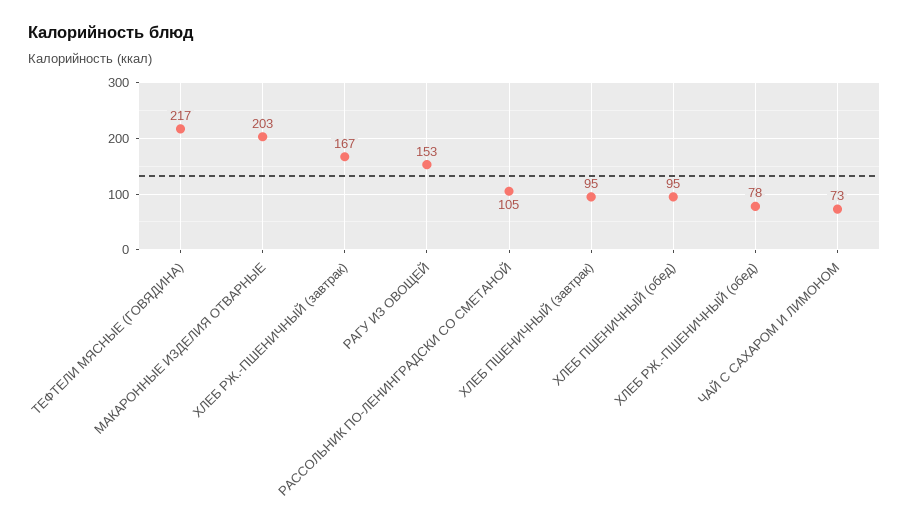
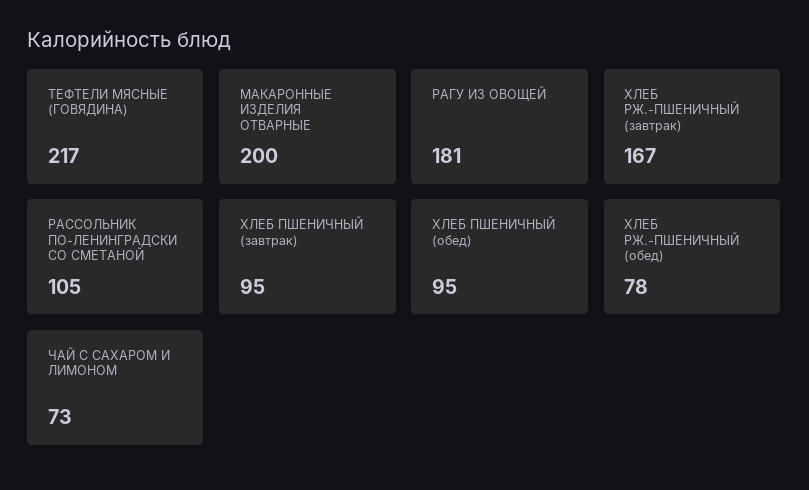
  {
    "ТЕФТЕЛИ МЯСНЫЕ (ГОВЯДИНА)": 217,
-   "МАКАРОННЫЕ ИЗДЕЛИЯ ОТВАРНЫЕ": 203,
+   "МАКАРОННЫЕ ИЗДЕЛИЯ ОТВАРНЫЕ": 200,
    "ХЛЕБ РЖ.-ПШЕНИЧНЫЙ (завтрак)": 167,
-   "РАГУ ИЗ ОВОЩЕЙ": 153,
+   "РАГУ ИЗ ОВОЩЕЙ": 181,
    "РАССОЛЬНИК ПО-ЛЕНИНГРАДСКИ СО СМЕТАНОЙ": 105,
    "ХЛЕБ ПШЕНИЧНЫЙ (завтрак)": 95,
    "ХЛЕБ ПШЕНИЧНЫЙ (обед)": 95,
    "ХЛЕБ РЖ.-ПШЕНИЧНЫЙ (обед)": 78,
    "ЧАЙ С САХАРОМ И ЛИМОНОМ": 73
  }

